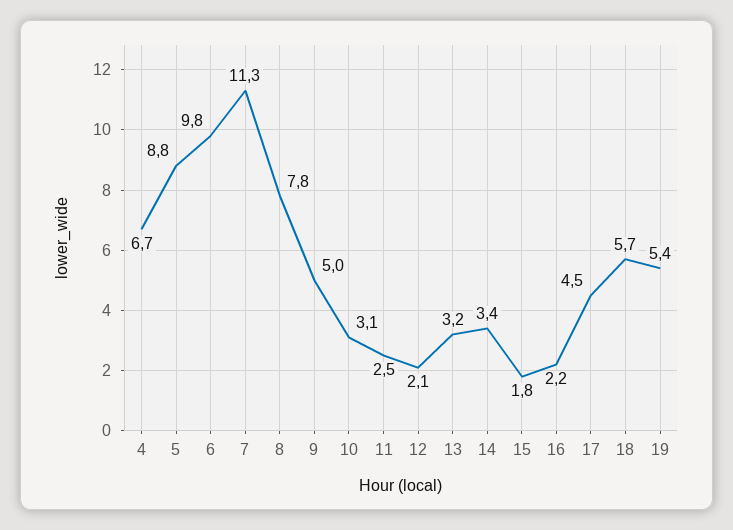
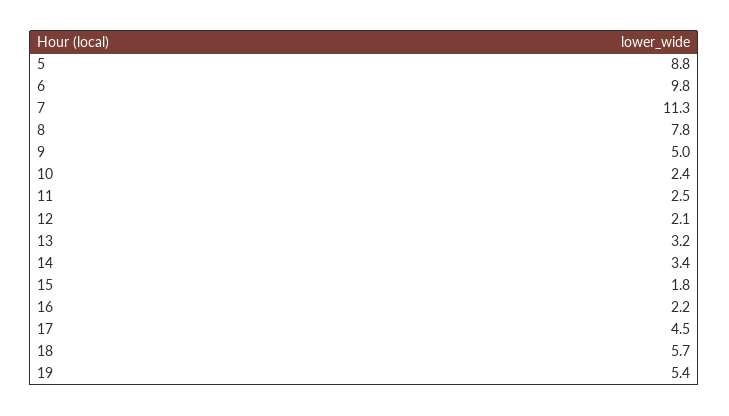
  {
-   "4": 6.7,
    "5": 8.8,
    "6": 9.8,
    "7": 11.3,
    "8": 7.8,
    "9": 5,
-   "10": 3.1,
+   "10": 2.4,
    "11": 2.5,
    "12": 2.1,
    "13": 3.2,
    "14": 3.4,
    "15": 1.8,
    "16": 2.2,
    "17": 4.5,
    "18": 5.7,
    "19": 5.4
  }

